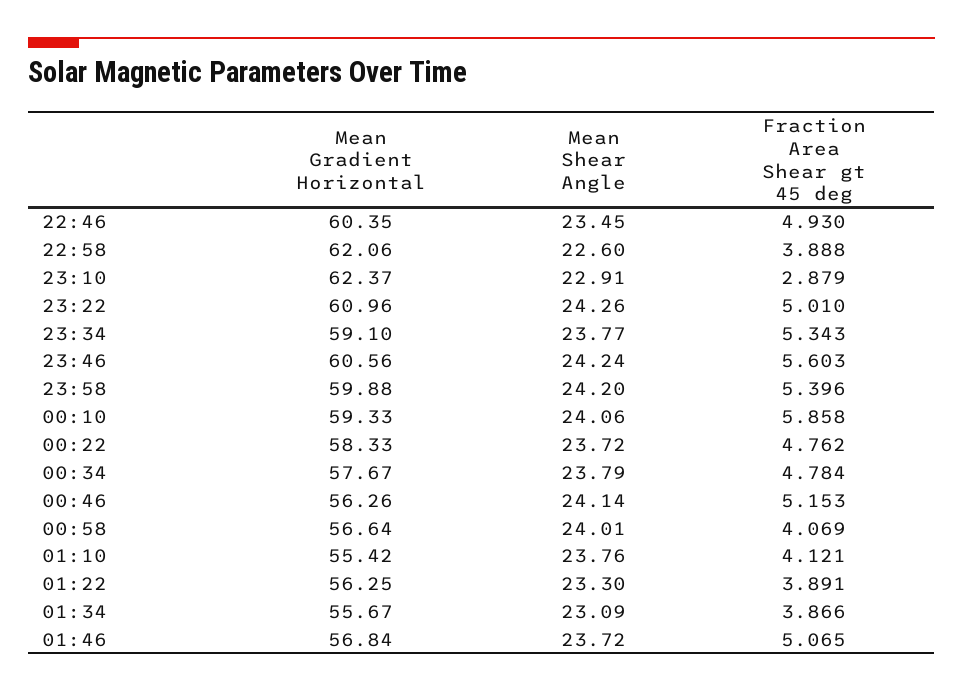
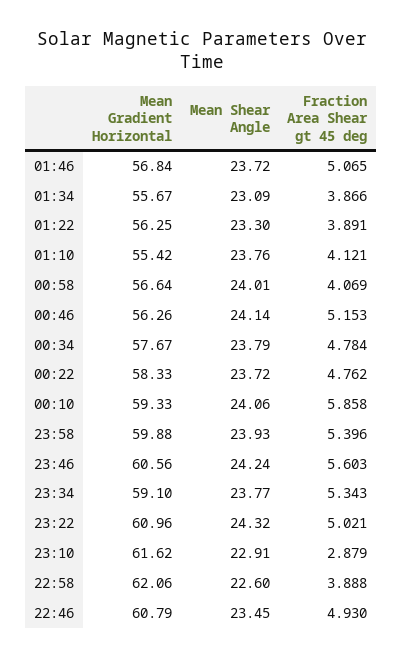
  {
    "Mean Gradient Horizontal": {
-     "22:46": 60.35,
+     "22:46": 60.79,
      "22:58": 62.06,
-     "23:10": 62.37,
+     "23:10": 61.62,
      "23:22": 60.96,
      "23:34": 59.1,
      "23:46": 60.56,
      "23:58": 59.88,
      "00:10": 59.33,
      "00:22": 58.33,
      "00:34": 57.67,
      "00:46": 56.26,
      "00:58": 56.64,
      "01:10": 55.42,
      "01:22": 56.25,
      "01:34": 55.67,
      "01:46": 56.84
    },
    "Mean Shear Angle": {
      "22:46": 23.45,
      "22:58": 22.6,
      "23:10": 22.91,
-     "23:22": 24.26,
+     "23:22": 24.32,
      "23:34": 23.77,
      "23:46": 24.24,
-     "23:58": 24.2,
+     "23:58": 23.93,
      "00:10": 24.06,
      "00:22": 23.72,
      "00:34": 23.79,
      "00:46": 24.14,
      "00:58": 24.01,
      "01:10": 23.76,
      "01:22": 23.3,
      "01:34": 23.09,
      "01:46": 23.72
    },
    "Fraction Area Shear gt 45 deg": {
      "22:46": 4.93,
      "22:58": 3.888,
      "23:10": 2.879,
-     "23:22": 5.01,
+     "23:22": 5.021,
      "23:34": 5.343,
      "23:46": 5.603,
      "23:58": 5.396,
      "00:10": 5.858,
      "00:22": 4.762,
      "00:34": 4.784,
      "00:46": 5.153,
      "00:58": 4.069,
      "01:10": 4.121,
      "01:22": 3.891,
      "01:34": 3.866,
      "01:46": 5.065
    }
  }

